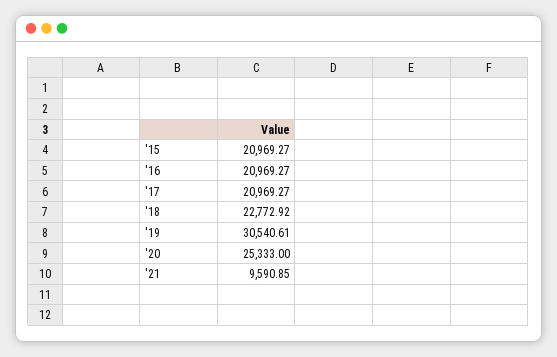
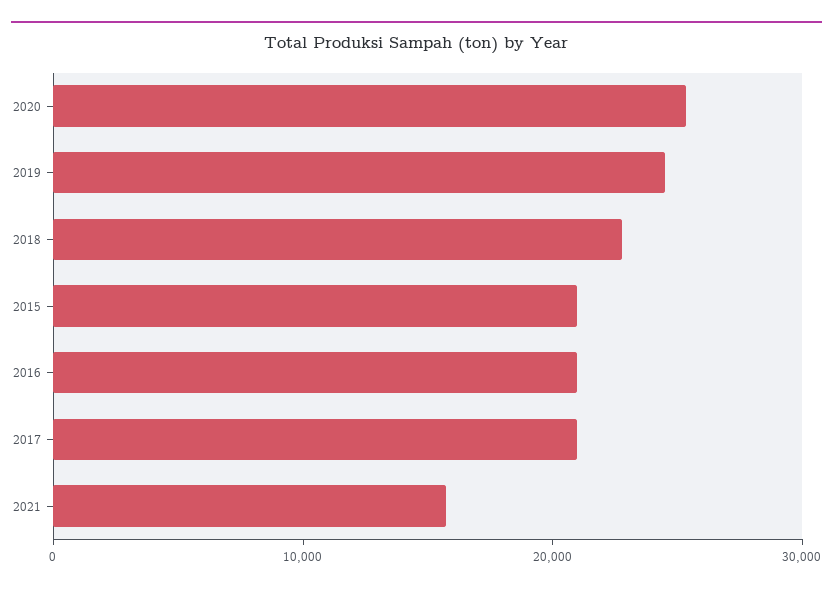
  {
    "'15": 20969.27,
    "'16": 20969.27,
    "'17": 20969.27,
    "'18": 22772.92,
-   "'19": 30540.61,
+   "'19": 24000,
    "'20": 25333,
-   "'21": 9590.85
+   "'21": 16000
  }

